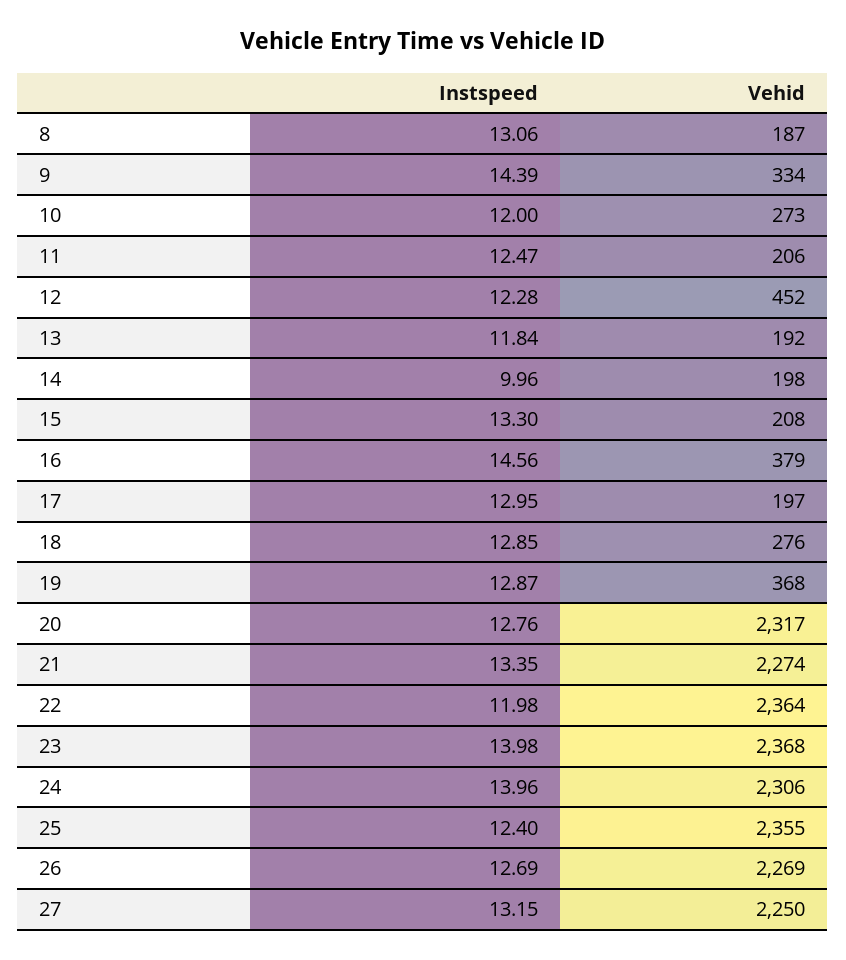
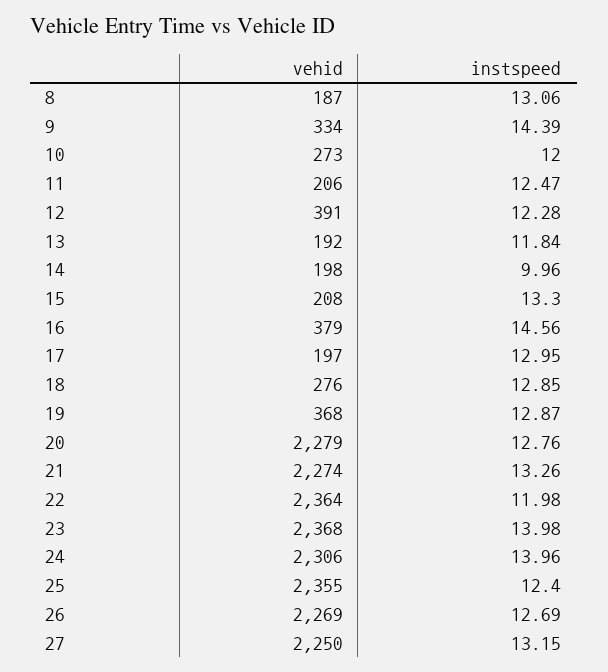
  {
    "Instspeed": {
      "8": 13.06,
      "9": 14.39,
      "10": 12,
      "11": 12.47,
      "12": 12.28,
      "13": 11.84,
      "14": 9.96,
      "15": 13.3,
      "16": 14.56,
      "17": 12.95,
      "18": 12.85,
      "19": 12.87,
      "20": 12.76,
-     "21": 13.35,
+     "21": 13.26,
      "22": 11.98,
      "23": 13.98,
      "24": 13.96,
      "25": 12.4,
      "26": 12.69,
      "27": 13.15
    },
    "Vehid": {
      "8": 187,
      "9": 334,
      "10": 273,
      "11": 206,
-     "12": 452,
+     "12": 391,
      "13": 192,
      "14": 198,
      "15": 208,
      "16": 379,
      "17": 197,
      "18": 276,
      "19": 368,
-     "20": 2317,
+     "20": 2279,
      "21": 2274,
      "22": 2364,
      "23": 2368,
      "24": 2306,
      "25": 2355,
      "26": 2269,
      "27": 2250
    }
  }

